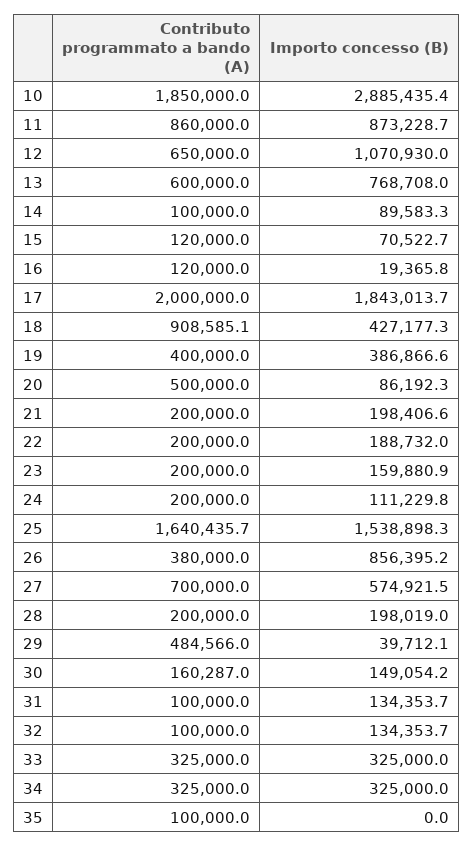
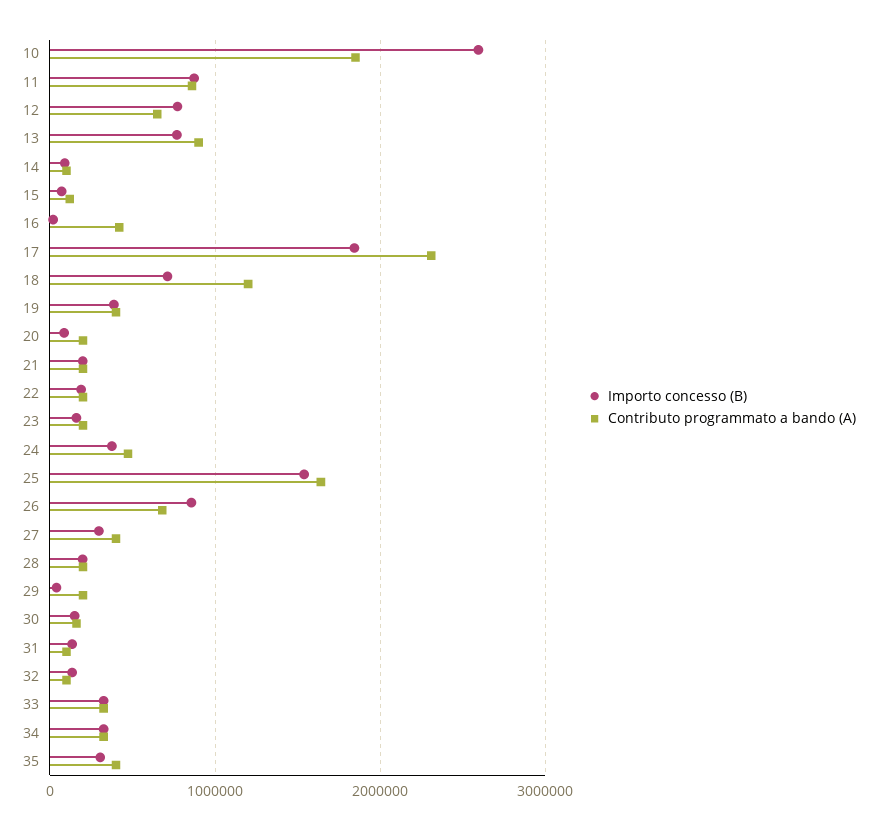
  {
    "Contributo programmato a bando (A)": {
      "10": 1850000,
      "11": 860000,
      "12": 650000,
-     "13": 600000,
+     "13": 900000,
      "14": 100000,
      "15": 120000,
-     "16": 120000,
+     "16": 400000,
-     "17": 2000000,
+     "17": 2300000,
-     "18": 908585.1,
+     "18": 1200000,
      "19": 400000,
-     "20": 500000,
+     "20": 200000,
      "21": 200000,
      "22": 200000,
      "23": 200000,
-     "24": 200000,
+     "24": 500000,
      "25": 1640435.7,
-     "26": 380000,
+     "26": 700000,
-     "27": 700000,
+     "27": 400000,
      "28": 200000,
-     "29": 484566,
+     "29": 200000,
      "30": 160287,
      "31": 100000,
      "32": 100000,
      "33": 325000,
      "34": 325000,
-     "35": 100000
+     "35": 400000
    },
    "Importo concesso (B)": {
-     "10": 2885435.4,
+     "10": 2600000,
      "11": 873228.7,
-     "12": 1070930,
+     "12": 800000,
      "13": 768708,
      "14": 89583.3,
      "15": 70522.7,
      "16": 19365.8,
      "17": 1843013.7,
-     "18": 427177.3,
+     "18": 700000,
      "19": 386866.6,
      "20": 86192.3,
      "21": 198406.6,
      "22": 188732,
      "23": 159880.9,
-     "24": 111229.8,
+     "24": 400000,
      "25": 1538898.3,
      "26": 856395.2,
-     "27": 574921.5,
+     "27": 300000,
      "28": 198019,
      "29": 39712.1,
      "30": 149054.2,
      "31": 134353.7,
      "32": 134353.7,
      "33": 325000,
      "34": 325000,
-     "35": 0
+     "35": 300000
    }
  }

